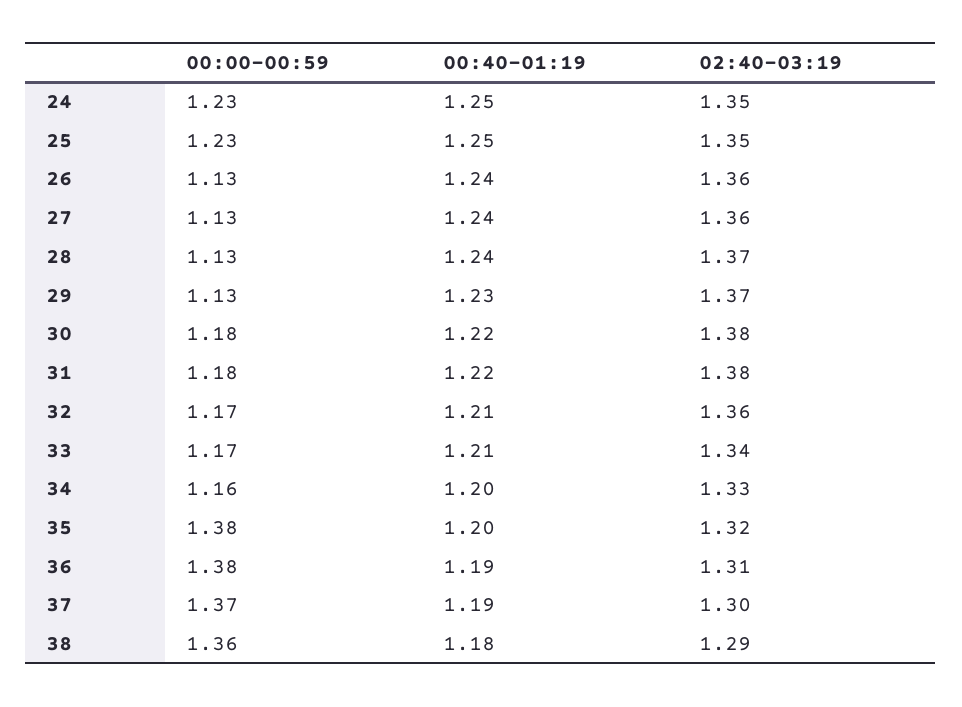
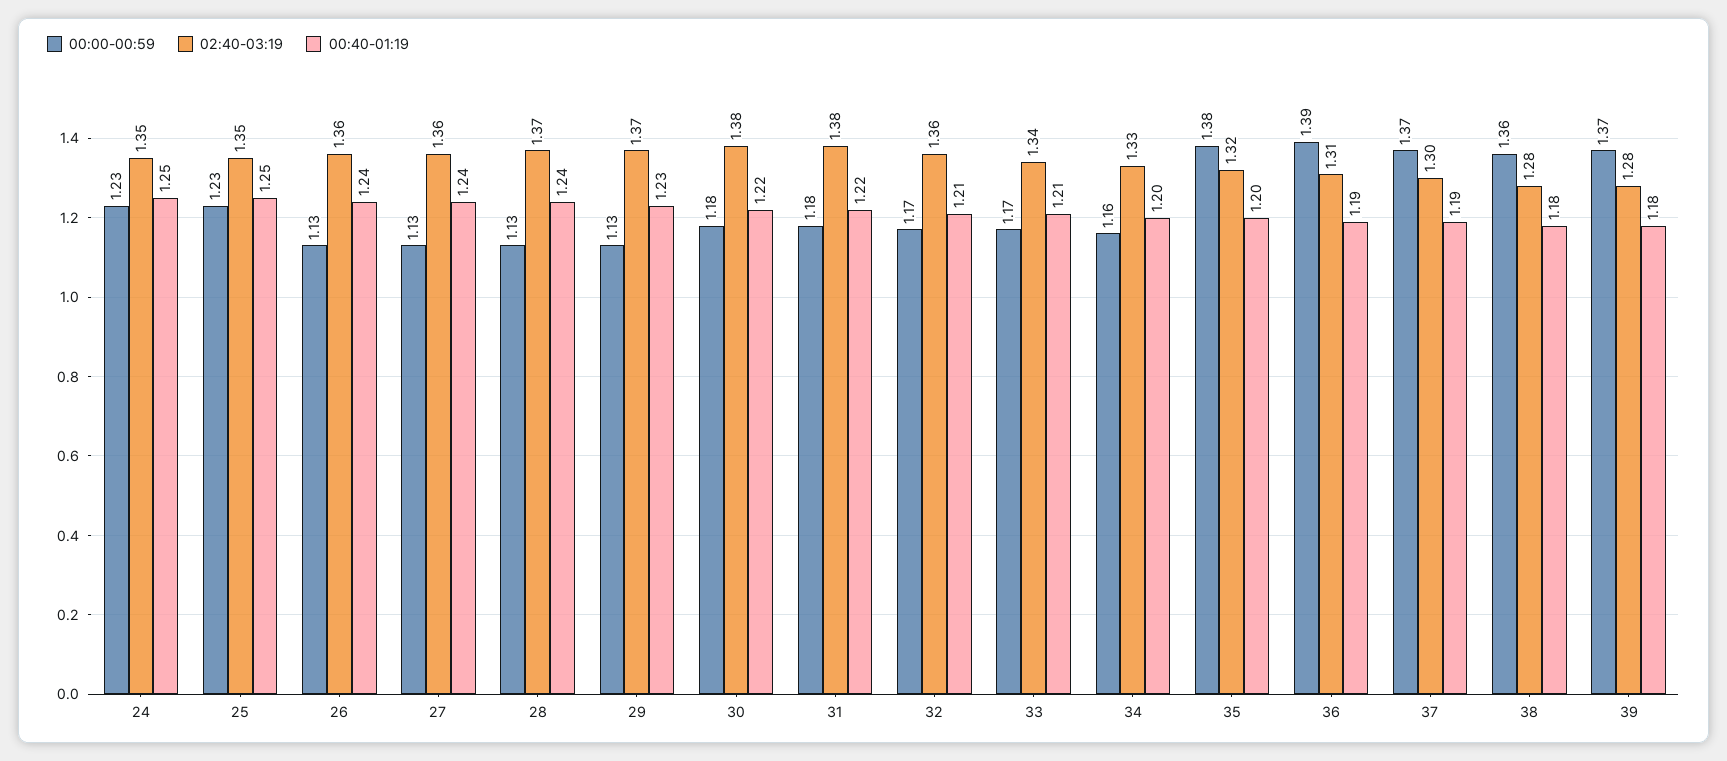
  {
    "00:00-00:59": {
      "24": 1.23,
      "25": 1.23,
      "26": 1.13,
      "27": 1.13,
      "28": 1.13,
      "29": 1.13,
      "30": 1.18,
      "31": 1.18,
      "32": 1.17,
      "33": 1.17,
      "34": 1.16,
      "35": 1.38,
-     "36": 1.38,
+     "36": 1.39,
      "37": 1.37,
-     "38": 1.36
+     "38": 1.36,
+     "39": 1.37
    },
    "00:40-01:19": {
      "24": 1.25,
      "25": 1.25,
      "26": 1.24,
      "27": 1.24,
      "28": 1.24,
      "29": 1.23,
      "30": 1.22,
      "31": 1.22,
      "32": 1.21,
      "33": 1.21,
      "34": 1.2,
      "35": 1.2,
      "36": 1.19,
      "37": 1.19,
-     "38": 1.18
+     "38": 1.18,
+     "39": 1.18
    },
    "02:40-03:19": {
      "24": 1.35,
      "25": 1.35,
      "26": 1.36,
      "27": 1.36,
      "28": 1.37,
      "29": 1.37,
      "30": 1.38,
      "31": 1.38,
      "32": 1.36,
      "33": 1.34,
      "34": 1.33,
      "35": 1.32,
      "36": 1.31,
      "37": 1.3,
-     "38": 1.29
+     "38": 1.28,
+     "39": 1.28
    }
  }

